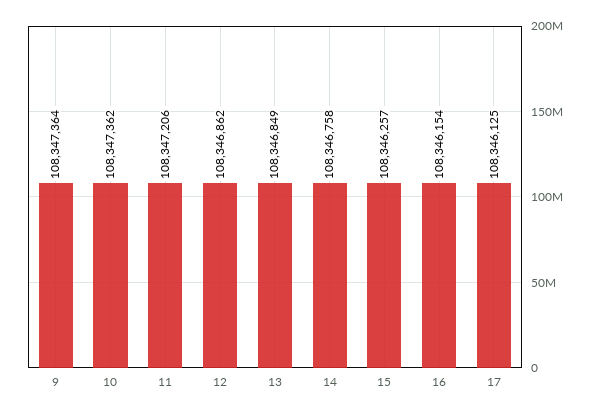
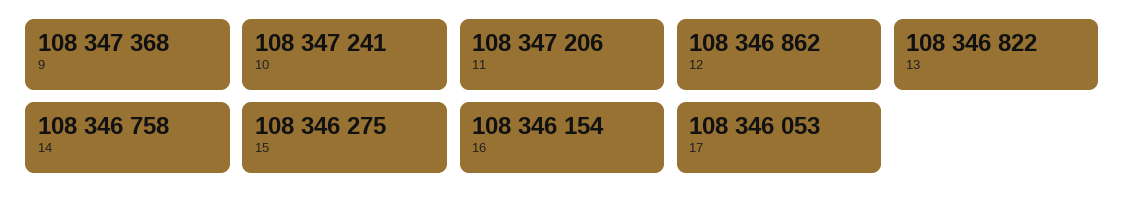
  {
-   "9": 108347364,
+   "9": 108347368,
-   "10": 108347362,
+   "10": 108347241,
    "11": 108347206,
    "12": 108346862,
-   "13": 108346849,
+   "13": 108346822,
    "14": 108346758,
-   "15": 108346257,
+   "15": 108346275,
    "16": 108346154,
-   "17": 108346125
+   "17": 108346053
  }

